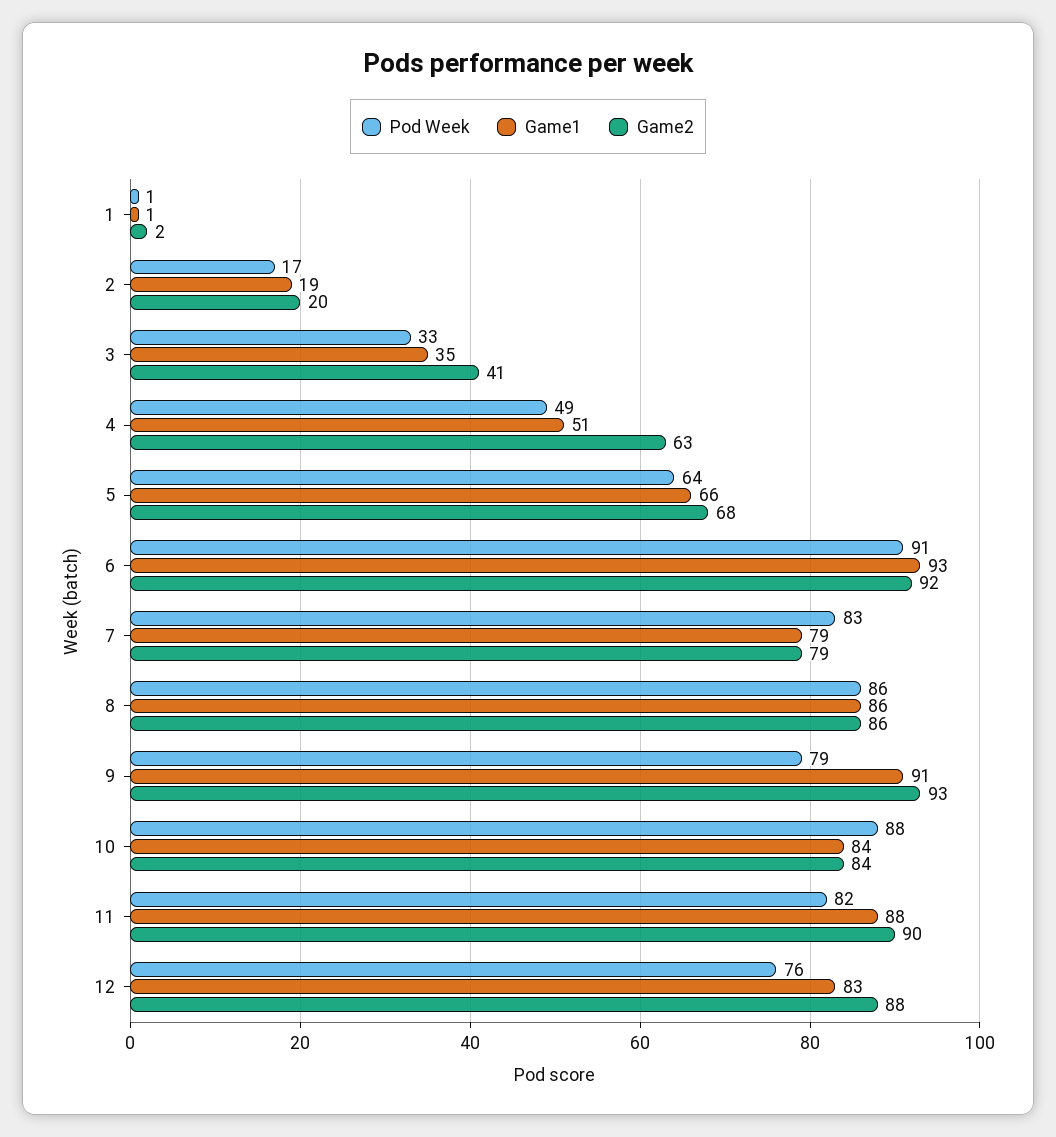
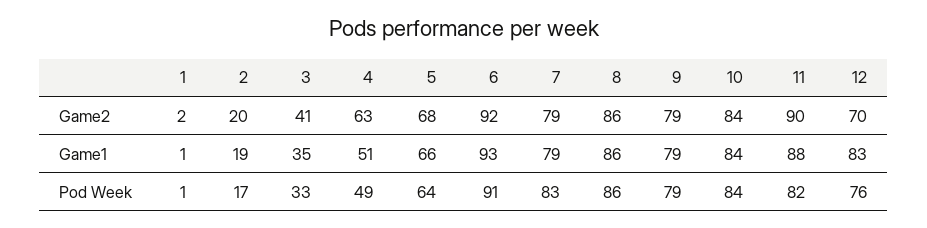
  {
    "Pod Week": {
      "1": 1,
      "2": 17,
      "3": 33,
      "4": 49,
      "5": 64,
      "6": 91,
      "7": 83,
      "8": 86,
      "9": 79,
-     "10": 88,
+     "10": 84,
      "11": 82,
      "12": 76
    },
    "Game1": {
      "1": 1,
      "2": 19,
      "3": 35,
      "4": 51,
      "5": 66,
      "6": 93,
      "7": 79,
      "8": 86,
-     "9": 91,
+     "9": 79,
      "10": 84,
      "11": 88,
      "12": 83
    },
    "Game2": {
      "1": 2,
      "2": 20,
      "3": 41,
      "4": 63,
      "5": 68,
      "6": 92,
      "7": 79,
      "8": 86,
-     "9": 93,
+     "9": 79,
      "10": 84,
      "11": 90,
-     "12": 88
+     "12": 70
    }
  }

